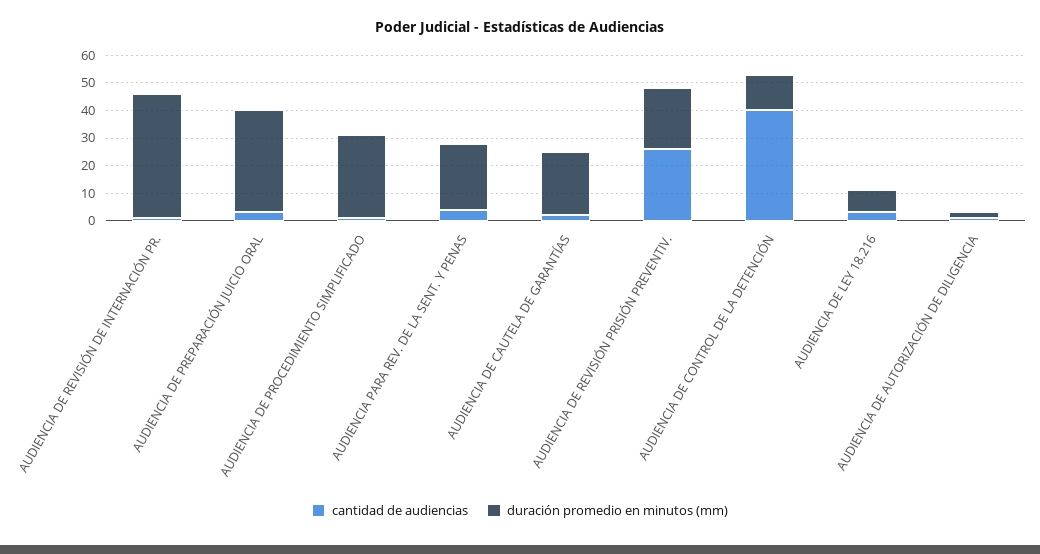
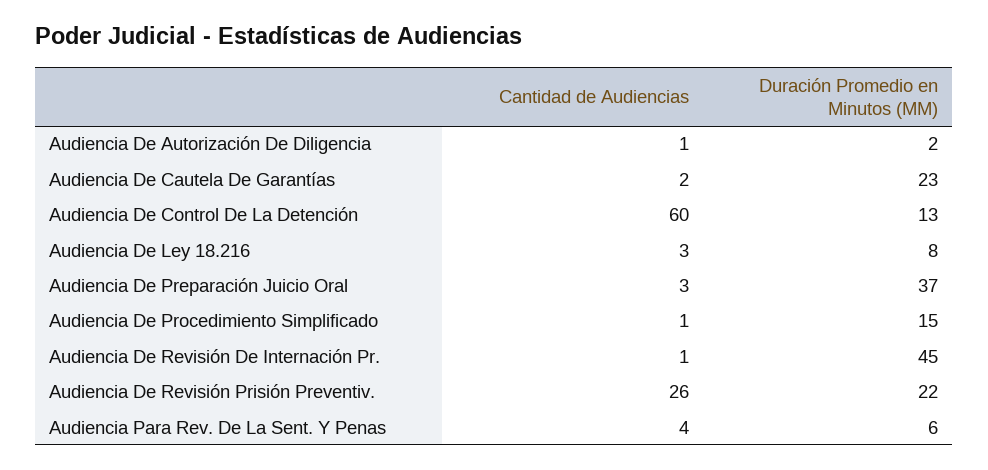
  {
    "cantidad de audiencias": {
      "AUDIENCIA DE REVISIÓN DE INTERNACIÓN PR.": 1,
      "AUDIENCIA DE PREPARACIÓN JUICIO ORAL": 3,
      "AUDIENCIA DE PROCEDIMIENTO SIMPLIFICADO": 1,
      "AUDIENCIA PARA REV. DE LA SENT. Y PENAS": 4,
      "AUDIENCIA DE CAUTELA DE GARANTÍAS": 2,
      "AUDIENCIA DE REVISIÓN PRISIÓN PREVENTIV.": 26,
-     "AUDIENCIA DE CONTROL DE LA DETENCIÓN": 40,
+     "AUDIENCIA DE CONTROL DE LA DETENCIÓN": 60,
      "AUDIENCIA DE LEY 18.216": 3,
      "AUDIENCIA DE AUTORIZACIÓN DE DILIGENCIA": 1
    },
    "duración promedio en minutos (mm)": {
      "AUDIENCIA DE REVISIÓN DE INTERNACIÓN PR.": 45,
      "AUDIENCIA DE PREPARACIÓN JUICIO ORAL": 37,
-     "AUDIENCIA DE PROCEDIMIENTO SIMPLIFICADO": 30,
+     "AUDIENCIA DE PROCEDIMIENTO SIMPLIFICADO": 15,
-     "AUDIENCIA PARA REV. DE LA SENT. Y PENAS": 25,
+     "AUDIENCIA PARA REV. DE LA SENT. Y PENAS": 6,
      "AUDIENCIA DE CAUTELA DE GARANTÍAS": 23,
      "AUDIENCIA DE REVISIÓN PRISIÓN PREVENTIV.": 22,
      "AUDIENCIA DE CONTROL DE LA DETENCIÓN": 13,
      "AUDIENCIA DE LEY 18.216": 8,
      "AUDIENCIA DE AUTORIZACIÓN DE DILIGENCIA": 2
    }
  }

